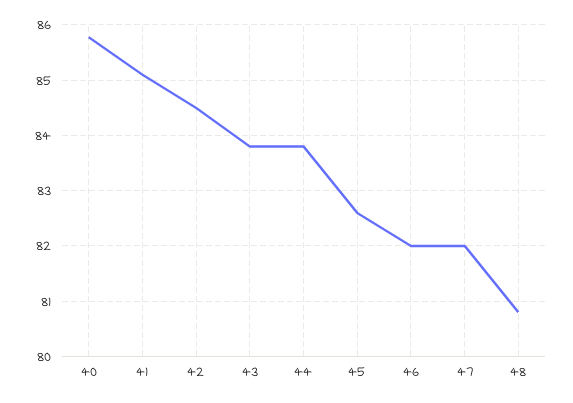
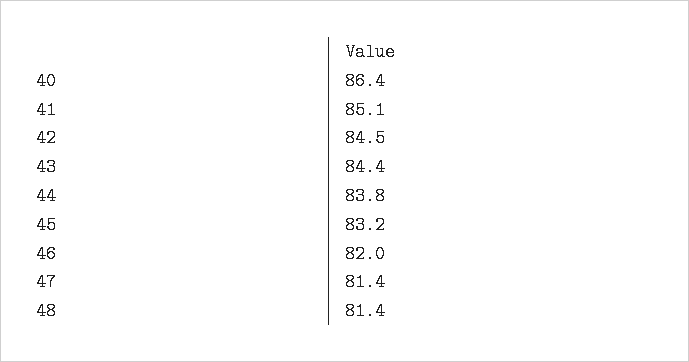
  {
-   "40": 85.8,
+   "40": 86.4,
    "41": 85.1,
    "42": 84.5,
-   "43": 83.8,
+   "43": 84.4,
    "44": 83.8,
-   "45": 82.6,
+   "45": 83.2,
    "46": 82,
-   "47": 82,
+   "47": 81.4,
-   "48": 80.8
+   "48": 81.4
  }

